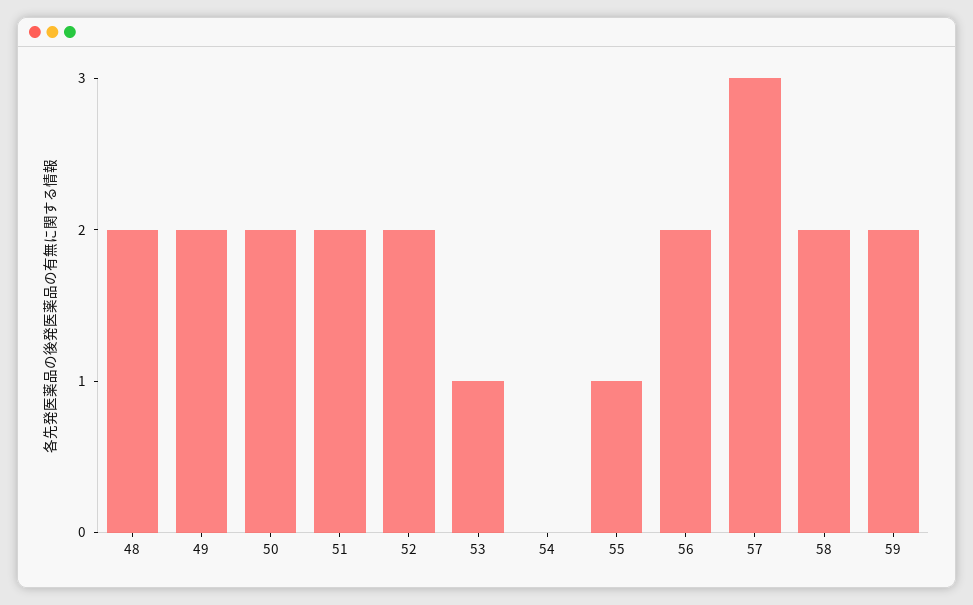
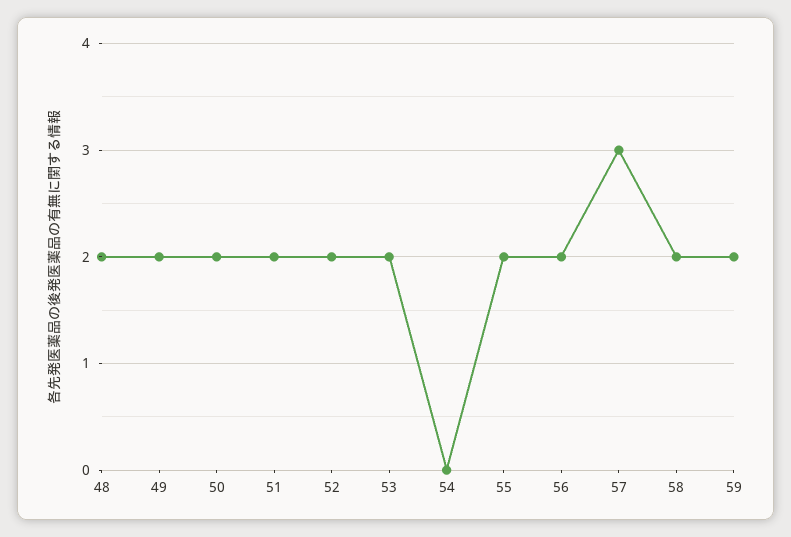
  {
    "48": 2,
    "49": 2,
    "50": 2,
    "51": 2,
    "52": 2,
-   "53": 1,
+   "53": 2,
    "54": 0,
-   "55": 1,
+   "55": 2,
    "56": 2,
    "57": 3,
    "58": 2,
    "59": 2
  }

